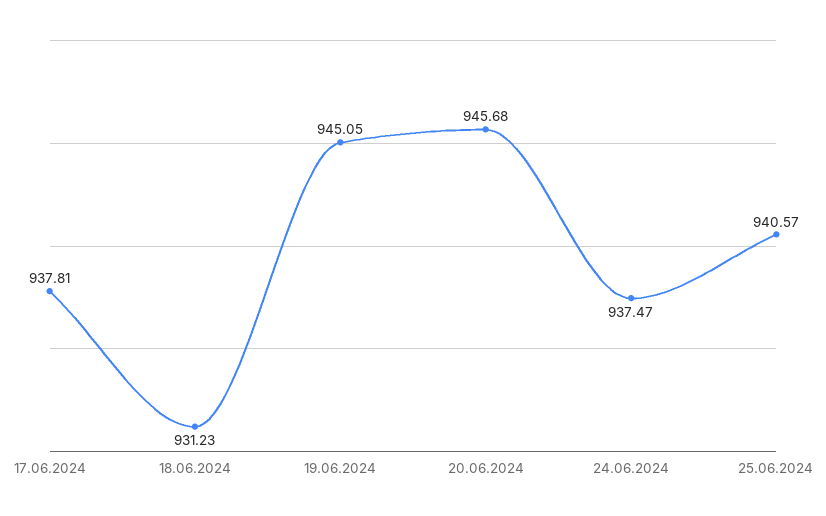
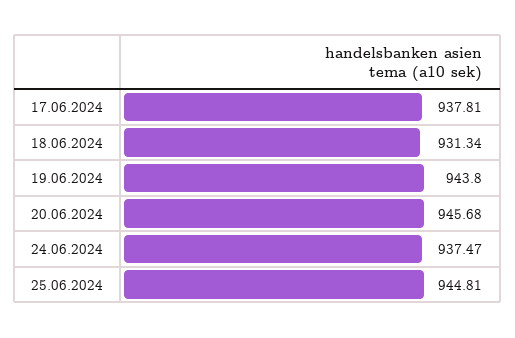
  {
    "17.06.2024": 937.81,
-   "18.06.2024": 931.23,
+   "18.06.2024": 931.34,
-   "19.06.2024": 945.05,
+   "19.06.2024": 943.8,
    "20.06.2024": 945.68,
    "24.06.2024": 937.47,
-   "25.06.2024": 940.57
+   "25.06.2024": 944.81
  }

